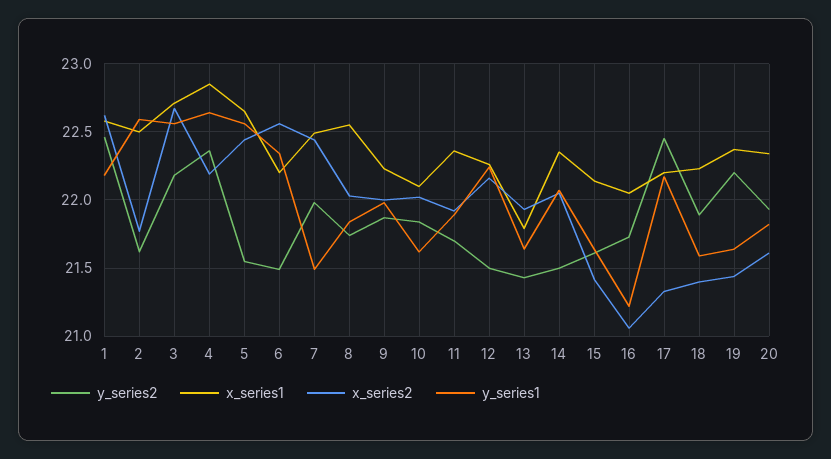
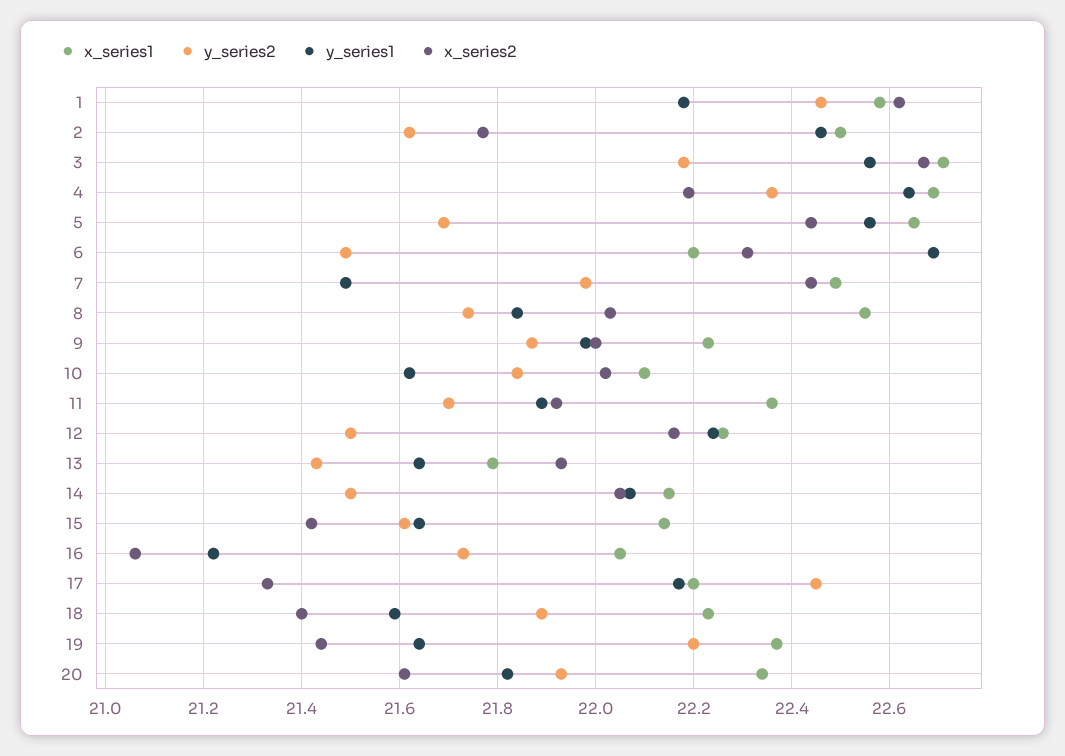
  {
    "y_series2": {
      "1": 22.45,
      "2": 21.6,
      "3": 22.2,
      "4": 22.35,
-     "5": 21.55,
+     "5": 21.7,
      "6": 21.5,
      "7": 22,
      "8": 21.75,
      "9": 21.85,
      "10": 21.85,
      "11": 21.7,
      "12": 21.5,
      "13": 21.45,
      "14": 21.5,
      "15": 21.6,
      "16": 21.75,
      "17": 22.45,
      "18": 21.9,
      "19": 22.2,
      "20": 21.95
    },
    "x_series1": {
      "1": 22.6,
      "2": 22.5,
      "3": 22.7,
-     "4": 22.85,
+     "4": 22.7,
      "5": 22.65,
      "6": 22.2,
      "7": 22.5,
      "8": 22.55,
      "9": 22.25,
      "10": 22.1,
      "11": 22.35,
      "12": 22.25,
      "13": 21.8,
-     "14": 22.35,
+     "14": 22.15,
      "15": 22.15,
      "16": 22.05,
      "17": 22.2,
      "18": 22.25,
      "19": 22.35,
      "20": 22.35
    },
    "x_series2": {
      "1": 22.6,
      "2": 21.75,
      "3": 22.65,
      "4": 22.2,
      "5": 22.45,
-     "6": 22.55,
+     "6": 22.3,
      "7": 22.45,
      "8": 22.05,
      "9": 22,
      "10": 22,
      "11": 21.9,
      "12": 22.15,
      "13": 21.95,
      "14": 22.05,
      "15": 21.4,
      "16": 21.05,
      "17": 21.35,
      "18": 21.4,
      "19": 21.45,
      "20": 21.6
    },
    "y_series1": {
      "1": 22.2,
-     "2": 22.6,
+     "2": 22.45,
      "3": 22.55,
      "4": 22.65,
      "5": 22.55,
-     "6": 22.35,
+     "6": 22.7,
      "7": 21.5,
      "8": 21.85,
      "9": 22,
      "10": 21.6,
      "11": 21.9,
      "12": 22.25,
      "13": 21.65,
      "14": 22.05,
      "15": 21.65,
      "16": 21.2,
      "17": 22.15,
      "18": 21.6,
      "19": 21.65,
      "20": 21.8
    }
  }

